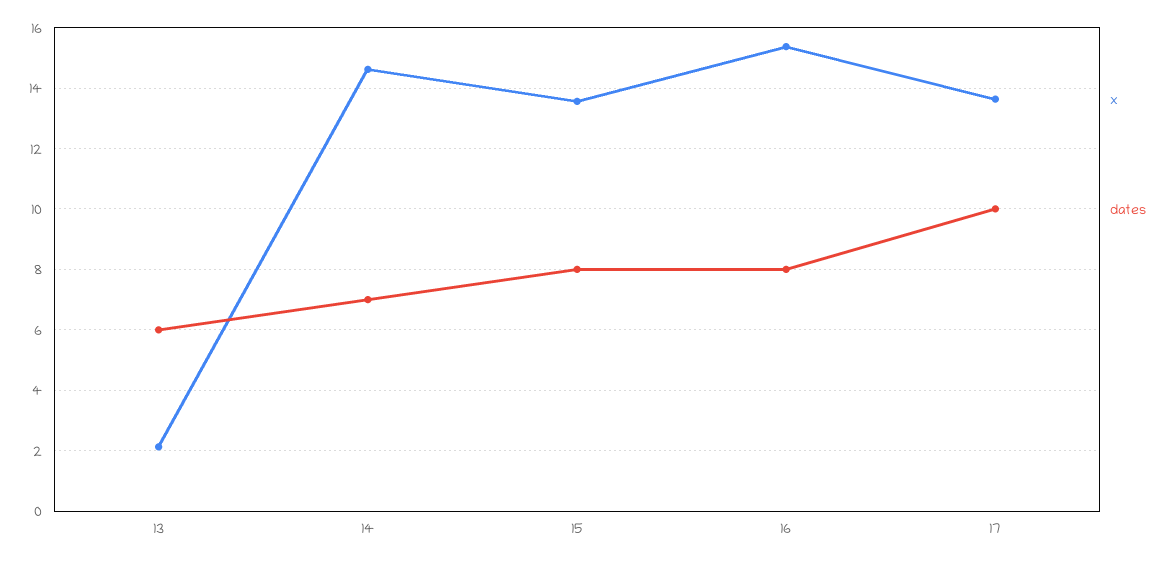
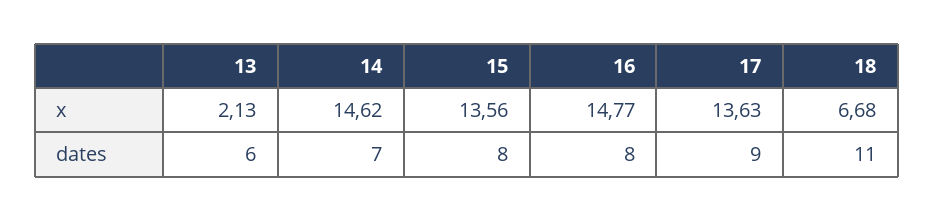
  {
    "x": {
      "13": 2.13,
      "14": 14.62,
      "15": 13.56,
-     "16": 15.4,
+     "16": 14.77,
-     "17": 13.63
+     "17": 13.63,
+     "18": 6.68
    },
    "dates": {
      "13": 6,
      "14": 7,
      "15": 8,
      "16": 8,
-     "17": 10
+     "17": 9,
+     "18": 11
    }
  }

